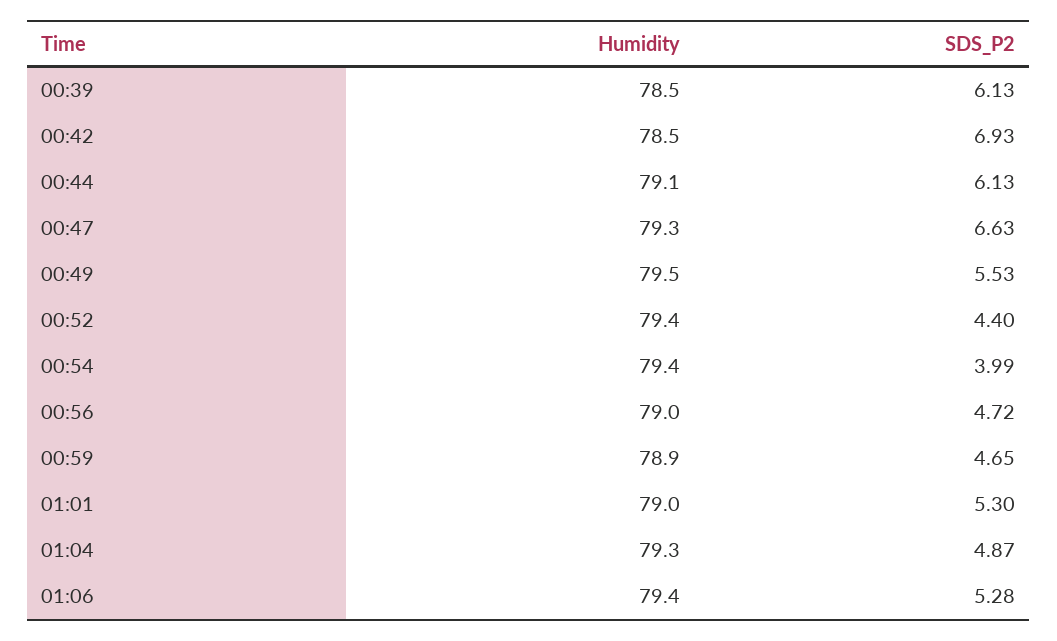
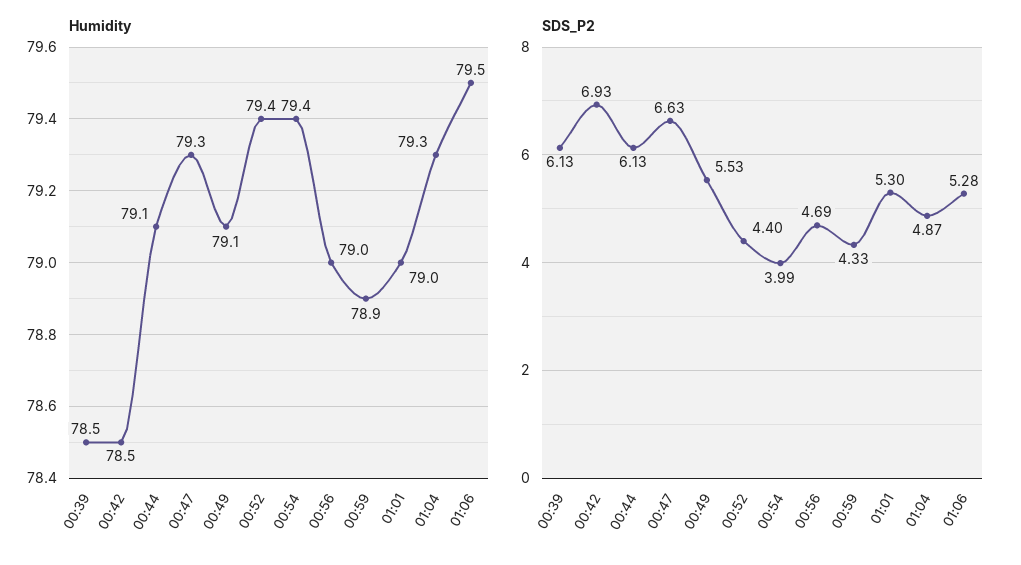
  {
    "Humidity": {
      "00:39": 78.5,
      "00:42": 78.5,
      "00:44": 79.1,
      "00:47": 79.3,
-     "00:49": 79.5,
+     "00:49": 79.1,
      "00:52": 79.4,
      "00:54": 79.4,
      "00:56": 79,
      "00:59": 78.9,
      "01:01": 79,
      "01:04": 79.3,
-     "01:06": 79.4
+     "01:06": 79.5
    },
    "SDS_P2": {
      "00:39": 6.13,
      "00:42": 6.93,
      "00:44": 6.13,
      "00:47": 6.63,
      "00:49": 5.53,
      "00:52": 4.4,
      "00:54": 3.99,
-     "00:56": 4.72,
+     "00:56": 4.69,
-     "00:59": 4.65,
+     "00:59": 4.33,
      "01:01": 5.3,
      "01:04": 4.87,
      "01:06": 5.28
    }
  }

